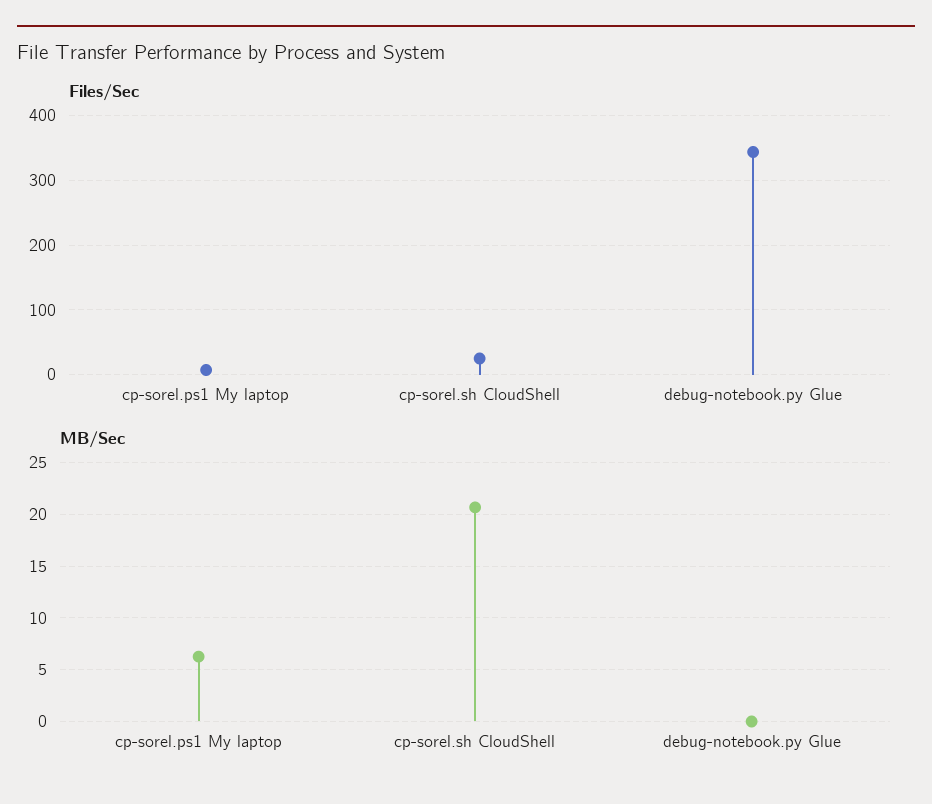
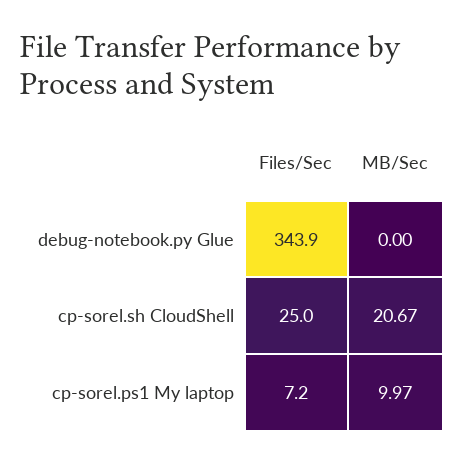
  {
    "Files/Sec": {
      "cp-sorel.ps1 My laptop": 7.2,
      "cp-sorel.sh CloudShell": 25,
      "debug-notebook.py Glue": 343.9
    },
    "MB/Sec": {
-     "cp-sorel.ps1 My laptop": 6,
+     "cp-sorel.ps1 My laptop": 9.97,
      "cp-sorel.sh CloudShell": 20.67,
      "debug-notebook.py Glue": 0
    }
  }

